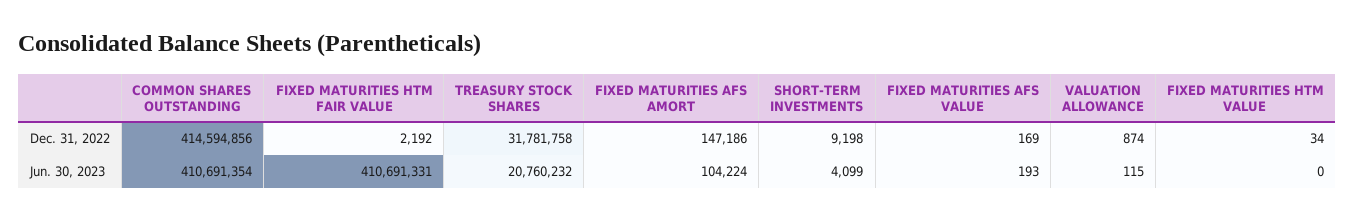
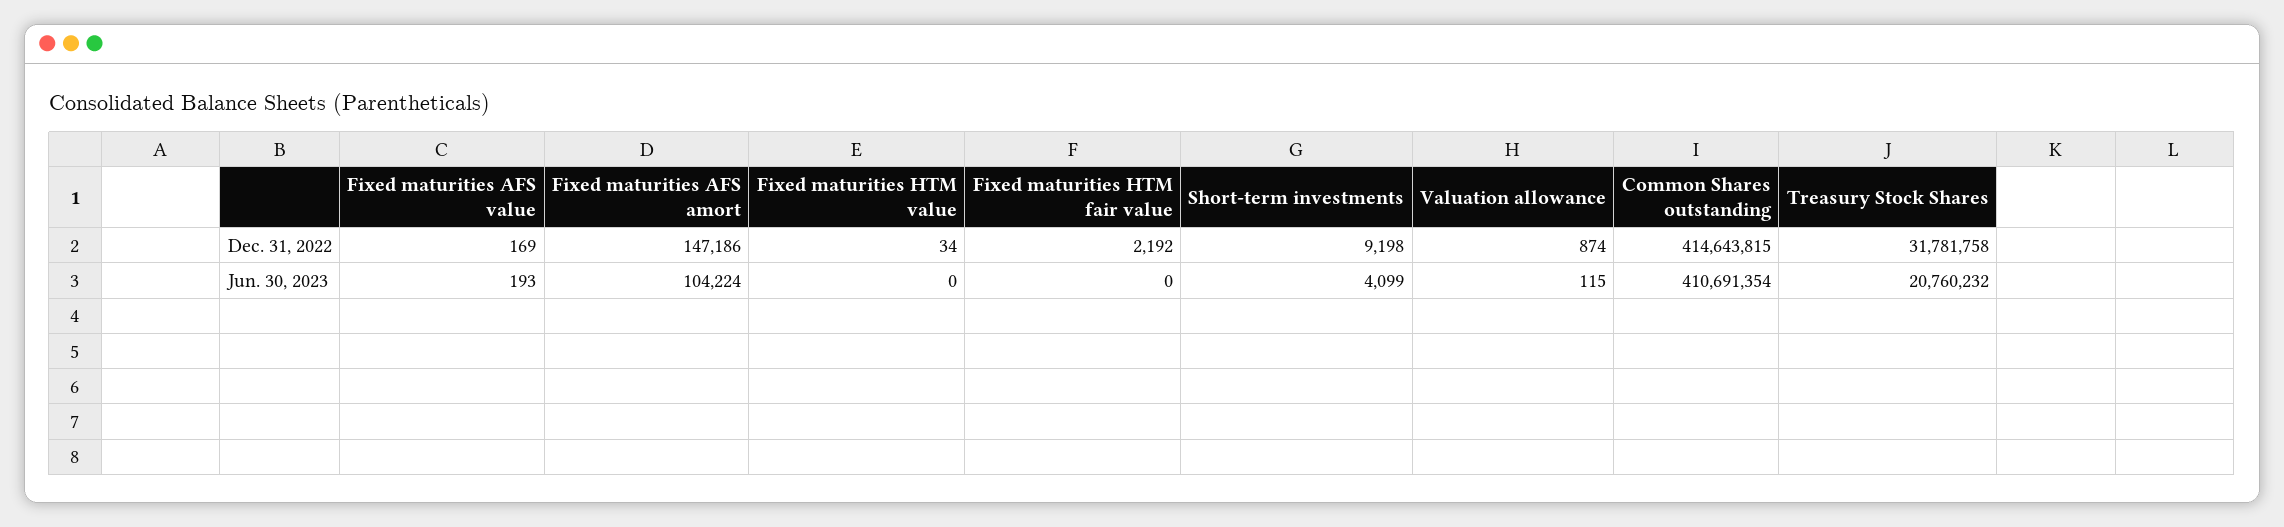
  {
    "COMMON SHARES OUTSTANDING": {
-     "Dec. 31, 2022": 414594856,
+     "Dec. 31, 2022": 414643815,
      "Jun. 30, 2023": 410691354
    },
    "FIXED MATURITIES HTM FAIR VALUE": {
      "Dec. 31, 2022": 2192,
-     "Jun. 30, 2023": 410691331
+     "Jun. 30, 2023": 0
    },
    "TREASURY STOCK SHARES": {
      "Dec. 31, 2022": 31781758,
      "Jun. 30, 2023": 20760232
    },
    "FIXED MATURITIES AFS AMORT": {
      "Dec. 31, 2022": 147186,
      "Jun. 30, 2023": 104224
    },
    "SHORT-TERM INVESTMENTS": {
      "Dec. 31, 2022": 9198,
      "Jun. 30, 2023": 4099
    },
    "FIXED MATURITIES AFS VALUE": {
      "Dec. 31, 2022": 169,
      "Jun. 30, 2023": 193
    },
    "VALUATION ALLOWANCE": {
      "Dec. 31, 2022": 874,
      "Jun. 30, 2023": 115
    },
    "FIXED MATURITIES HTM VALUE": {
      "Dec. 31, 2022": 34,
      "Jun. 30, 2023": 0
    }
  }

